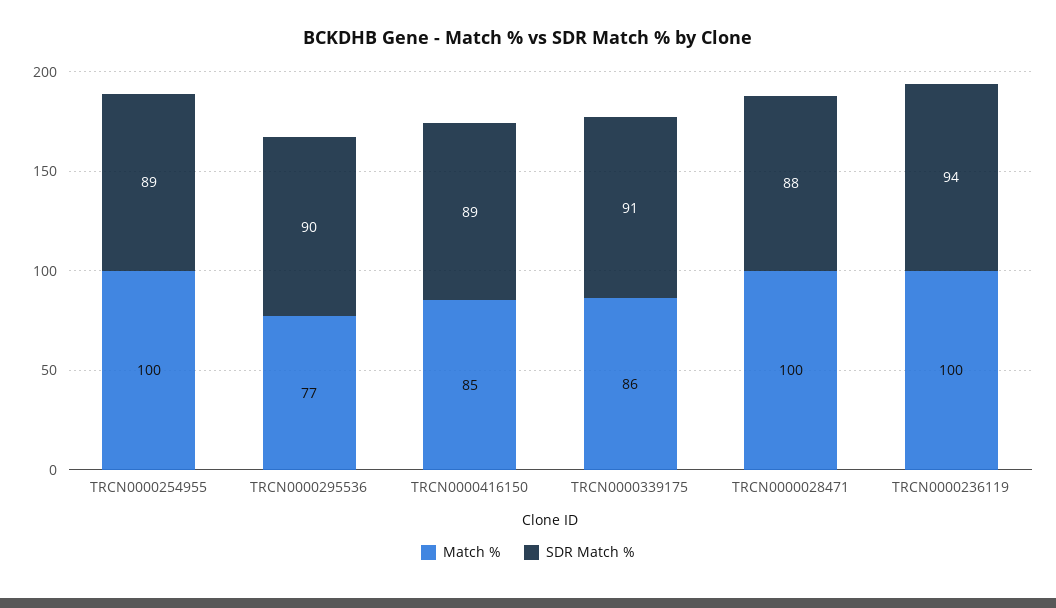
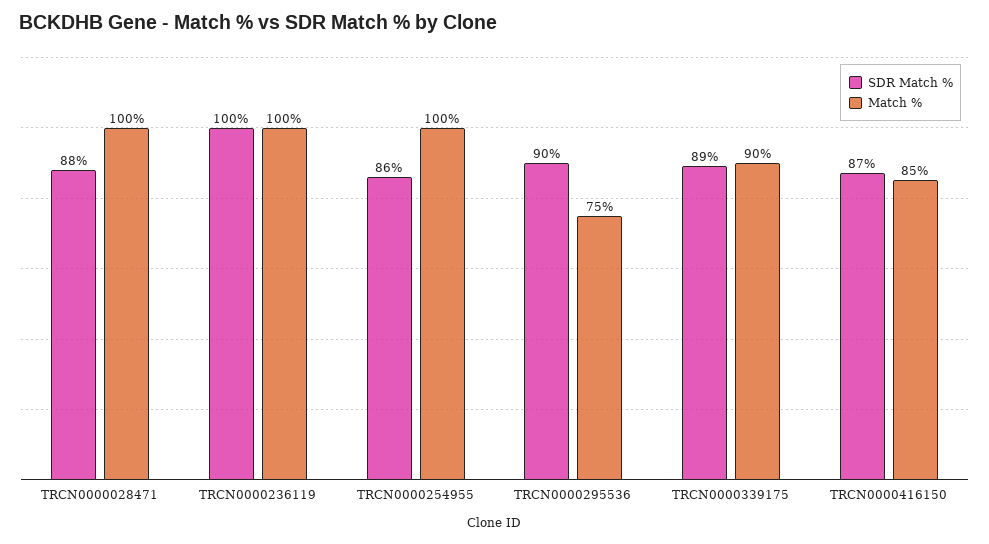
  {
    "Match %": {
      "TRCN0000254955": 100,
-     "TRCN0000295536": 77,
+     "TRCN0000295536": 75,
      "TRCN0000416150": 85,
-     "TRCN0000339175": 86,
+     "TRCN0000339175": 90,
      "TRCN0000028471": 100,
      "TRCN0000236119": 100
    },
    "SDR Match %": {
-     "TRCN0000254955": 89,
+     "TRCN0000254955": 86,
      "TRCN0000295536": 90,
-     "TRCN0000416150": 89,
+     "TRCN0000416150": 87,
-     "TRCN0000339175": 91,
+     "TRCN0000339175": 89,
      "TRCN0000028471": 88,
-     "TRCN0000236119": 94
+     "TRCN0000236119": 100
    }
  }

